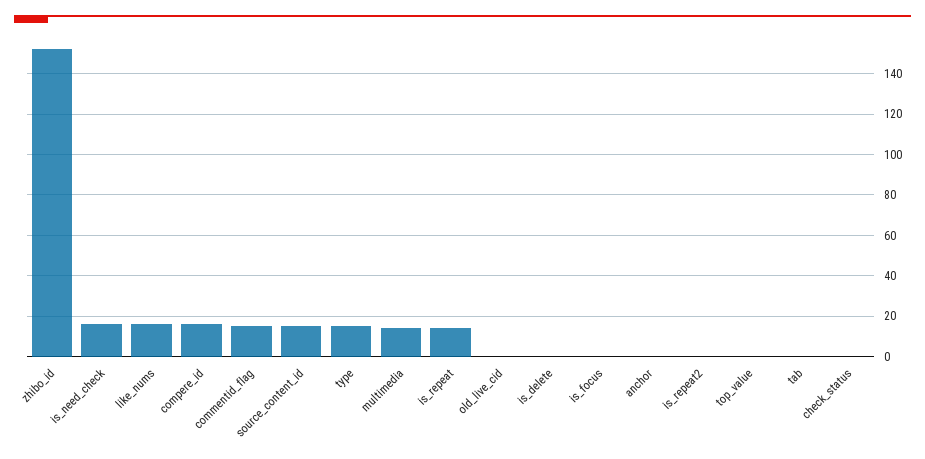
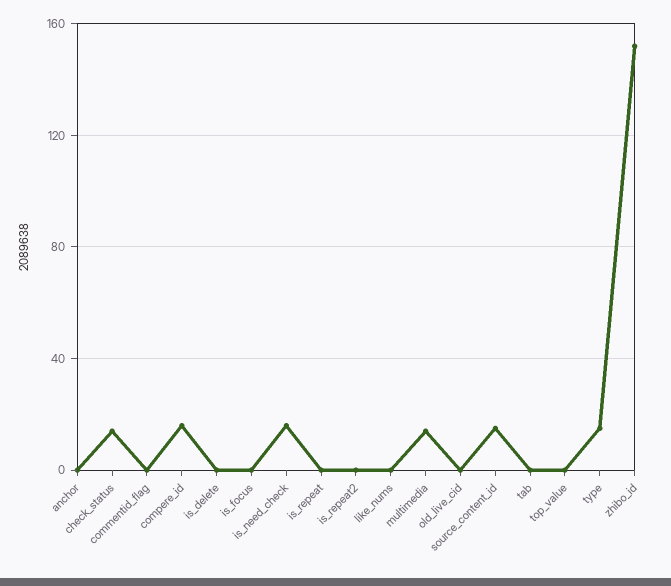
  {
    "zhibo_id": 150,
    "is_need_check": 15,
-   "like_nums": 15,
+   "like_nums": 0,
    "compere_id": 15,
-   "commentid_flag": 15,
+   "commentid_flag": 0,
    "source_content_id": 15,
    "type": 15,
    "multimedia": 15,
-   "is_repeat": 15,
+   "is_repeat": 0,
    "old_live_cid": 0,
    "is_delete": 0,
    "is_focus": 0,
    "anchor": 0,
    "is_repeat2": 0,
    "top_value": 0,
    "tab": 0,
-   "check_status": 0
+   "check_status": 15
  }

